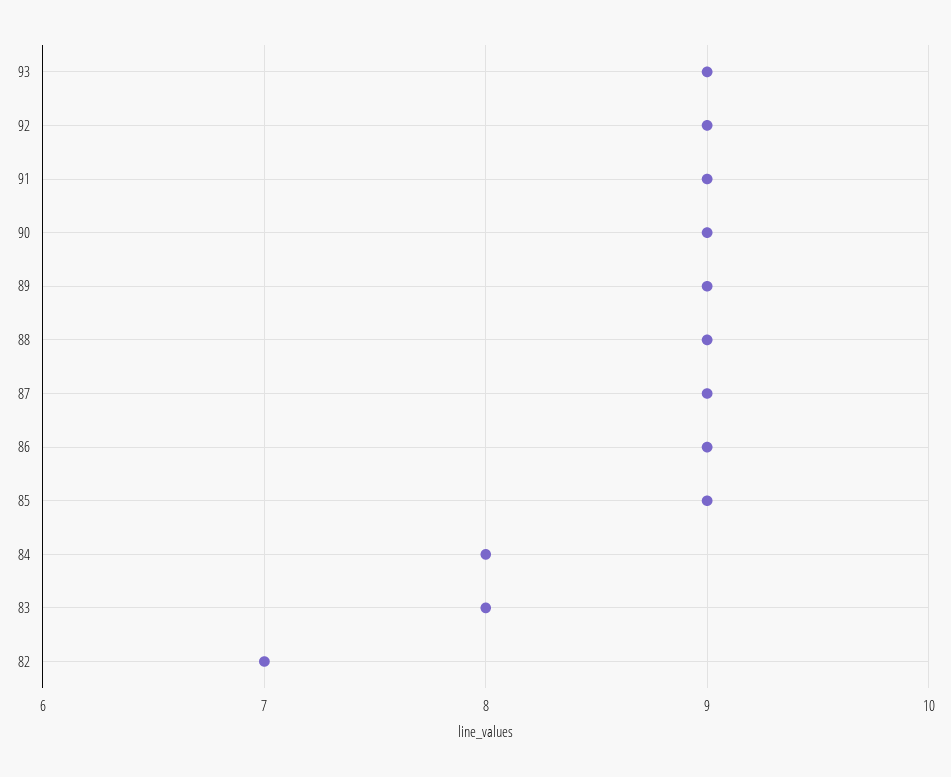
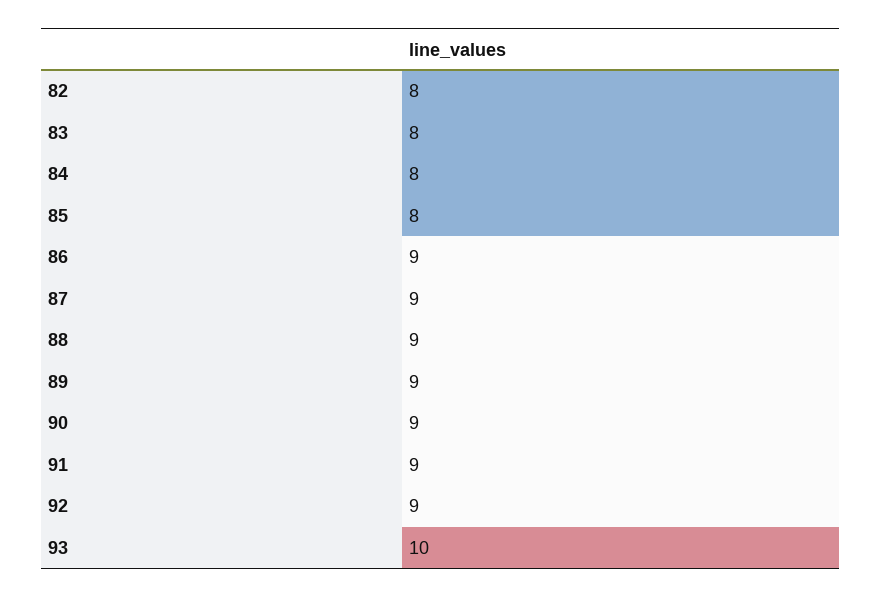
  {
-   "93": 9,
+   "93": 10,
    "92": 9,
    "91": 9,
    "90": 9,
    "89": 9,
    "88": 9,
    "87": 9,
    "86": 9,
-   "85": 9,
+   "85": 8,
    "84": 8,
    "83": 8,
-   "82": 7
+   "82": 8
  }

